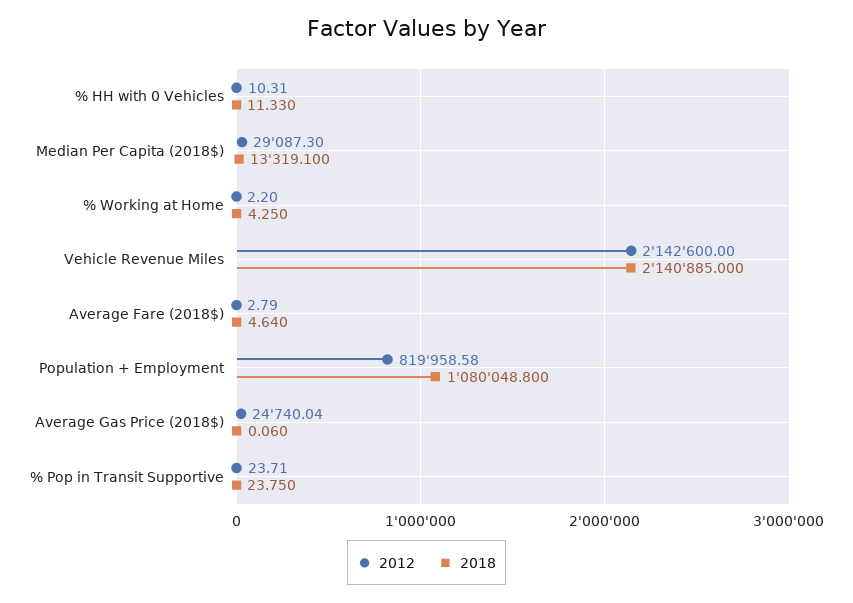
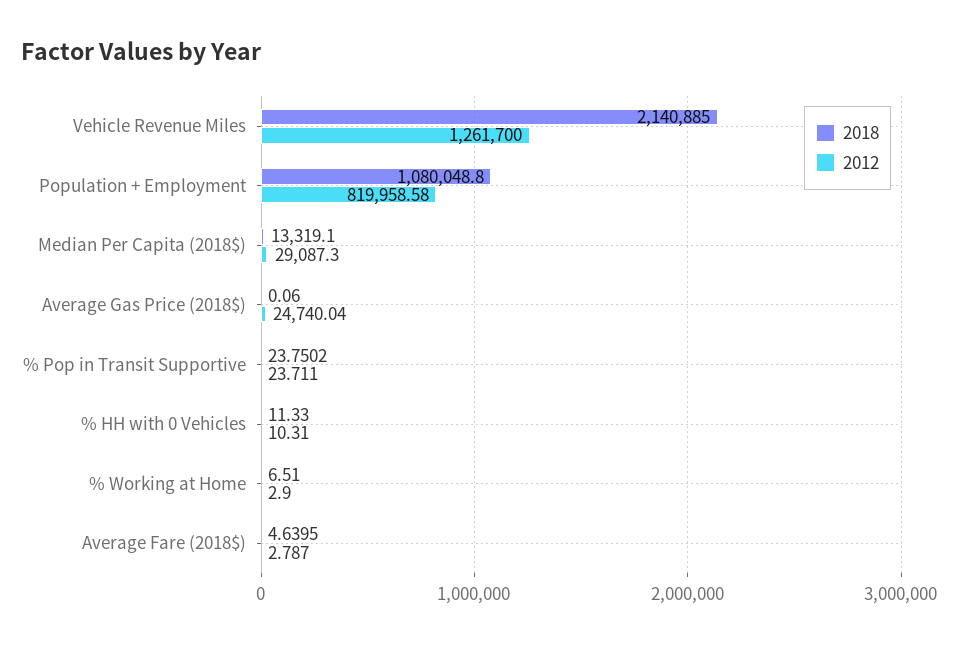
  {
    "2012": {
      "% HH with 0 Vehicles": 10.31,
      "Median Per Capita (2018$)": 29087.3,
-     "% Working at Home": 2.2,
+     "% Working at Home": 2.9,
-     "Vehicle Revenue Miles": 2142600,
+     "Vehicle Revenue Miles": 1261700,
      "Average Fare (2018$)": 2.787,
      "Population + Employment": 819958.58,
      "Average Gas Price (2018$)": 24740.04,
      "% Pop in Transit Supportive": 23.711
    },
    "2018": {
      "% HH with 0 Vehicles": 11.33,
      "Median Per Capita (2018$)": 13319.1,
-     "% Working at Home": 4.25,
+     "% Working at Home": 6.51,
      "Vehicle Revenue Miles": 2140885,
      "Average Fare (2018$)": 4.6395,
      "Population + Employment": 1080048.8,
      "Average Gas Price (2018$)": 0.06,
      "% Pop in Transit Supportive": 23.7502
    }
  }

